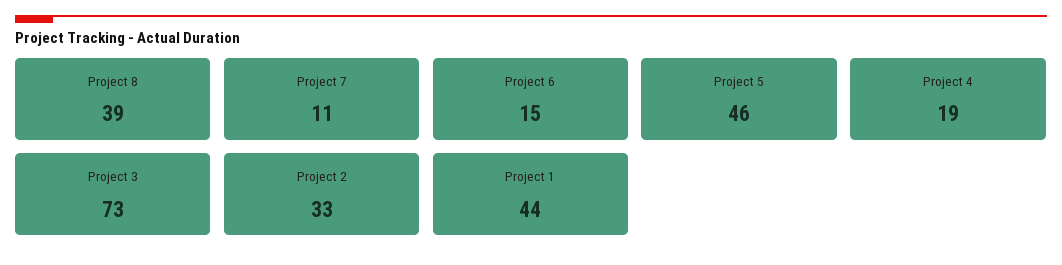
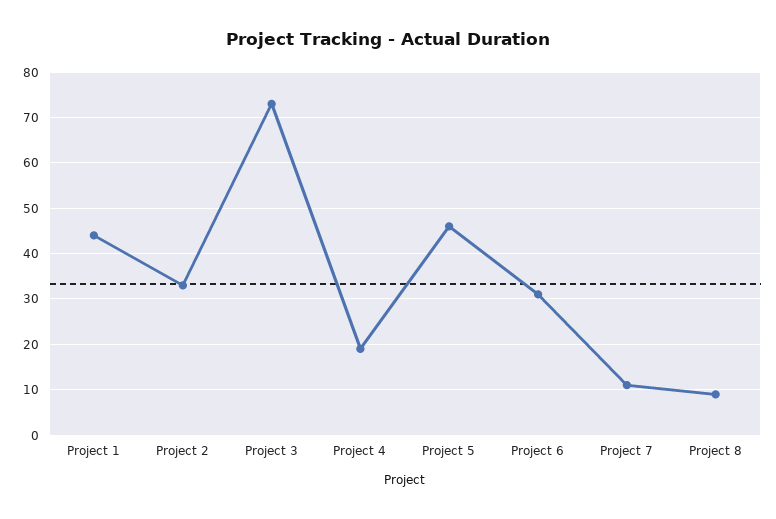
  {
-   "Project 8": 39,
+   "Project 8": 10,
    "Project 7": 11,
-   "Project 6": 15,
+   "Project 6": 30,
    "Project 5": 46,
    "Project 4": 19,
    "Project 3": 73,
    "Project 2": 33,
    "Project 1": 44
  }

